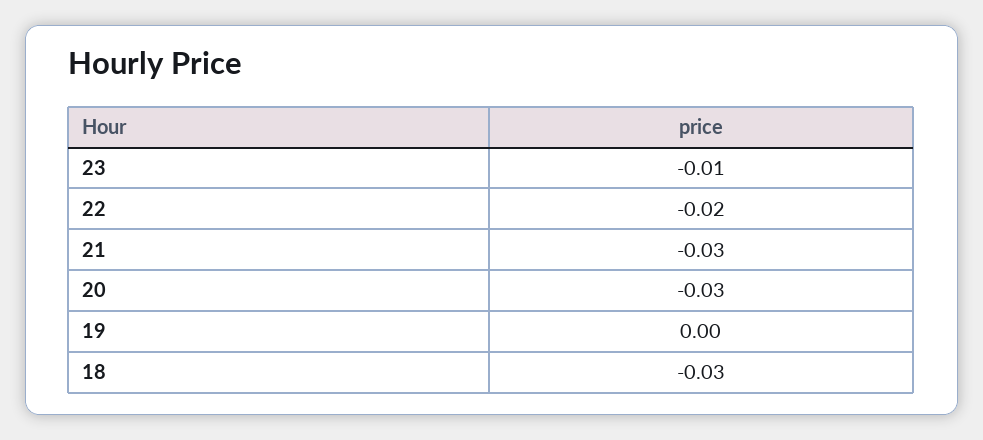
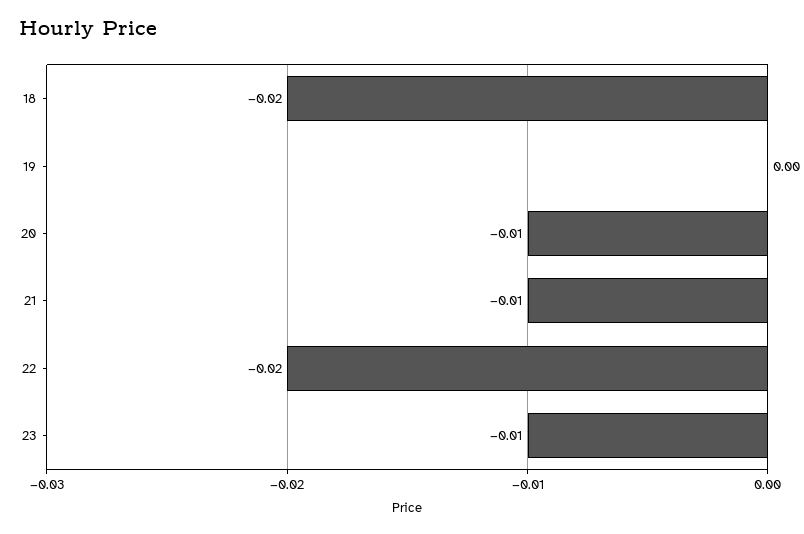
  {
    "23": -0.01,
    "22": -0.02,
-   "21": -0.03,
+   "21": -0.01,
-   "20": -0.03,
+   "20": -0.01,
    "19": 0,
-   "18": -0.03
+   "18": -0.02
  }

